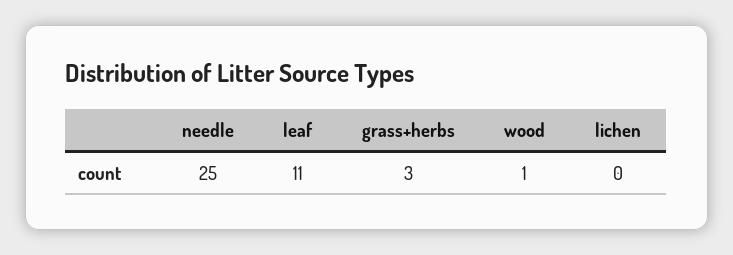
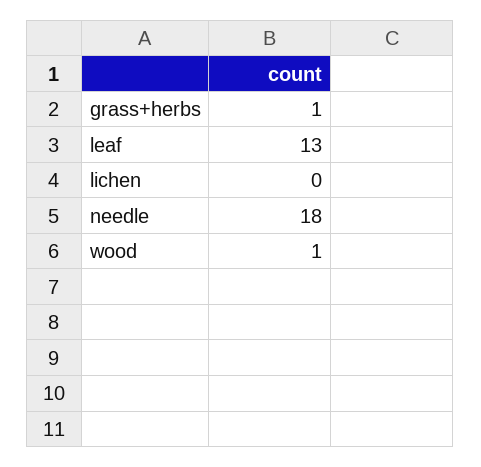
  {
-   "needle": 25,
+   "needle": 18,
-   "leaf": 11,
+   "leaf": 13,
-   "grass+herbs": 3,
+   "grass+herbs": 1,
    "wood": 1,
    "lichen": 0
  }

